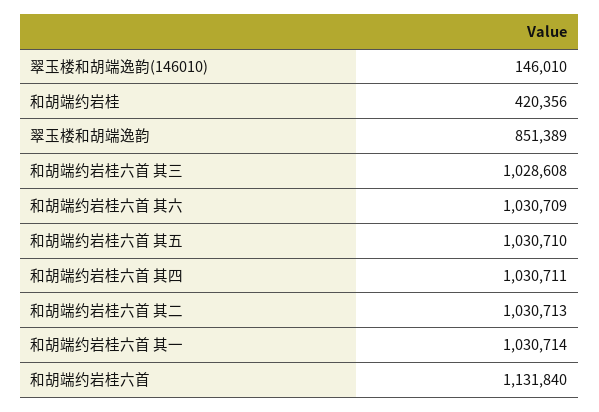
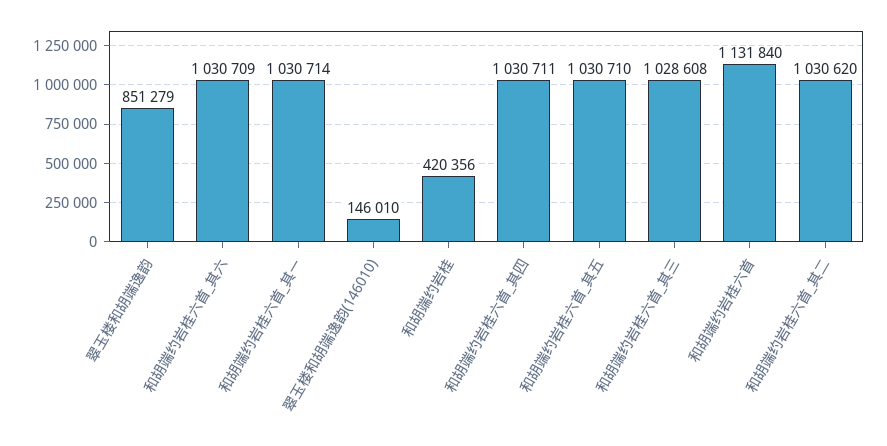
  {
    "翠玉楼和胡端逸韵(146010)": 146010,
    "和胡端约岩桂": 420356,
-   "翠玉楼和胡端逸韵": 851389,
+   "翠玉楼和胡端逸韵": 851279,
    "和胡端约岩桂六首 其三": 1028608,
    "和胡端约岩桂六首 其六": 1030709,
    "和胡端约岩桂六首 其五": 1030710,
    "和胡端约岩桂六首 其四": 1030711,
-   "和胡端约岩桂六首 其二": 1030713,
+   "和胡端约岩桂六首 其二": 1030620,
    "和胡端约岩桂六首 其一": 1030714,
    "和胡端约岩桂六首": 1131840
  }

